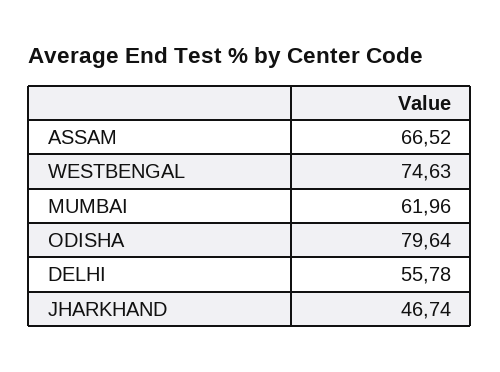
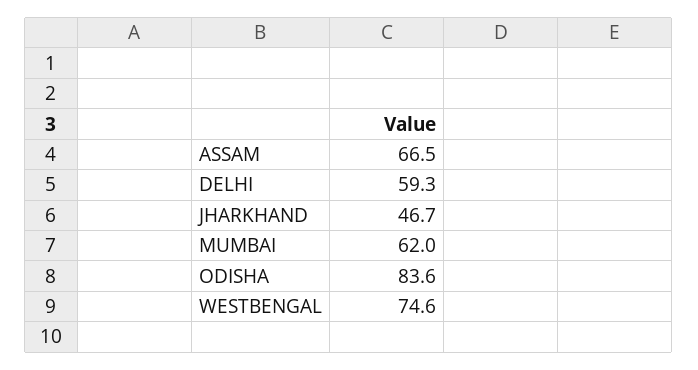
  {
    "ASSAM": 66.52,
    "WESTBENGAL": 74.63,
    "MUMBAI": 61.96,
-   "ODISHA": 79.64,
+   "ODISHA": 83.6,
-   "DELHI": 55.78,
+   "DELHI": 59.3,
    "JHARKHAND": 46.74
  }

